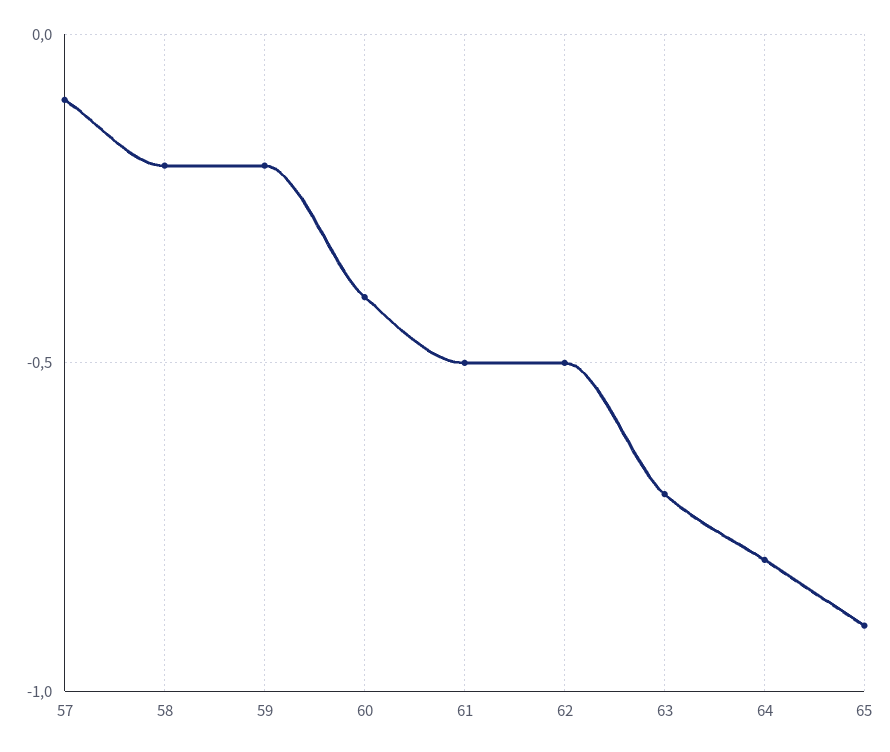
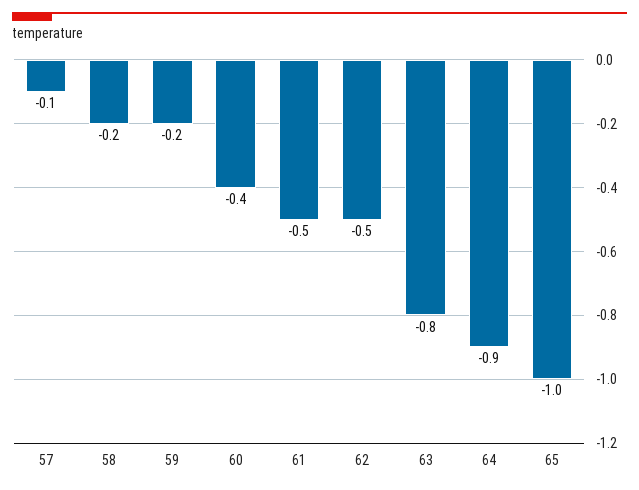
  {
    "57": -0.1,
    "58": -0.2,
    "59": -0.2,
    "60": -0.4,
    "61": -0.5,
    "62": -0.5,
-   "63": -0.7,
+   "63": -0.8,
-   "64": -0.8,
+   "64": -0.9,
-   "65": -0.9
+   "65": -1
  }

